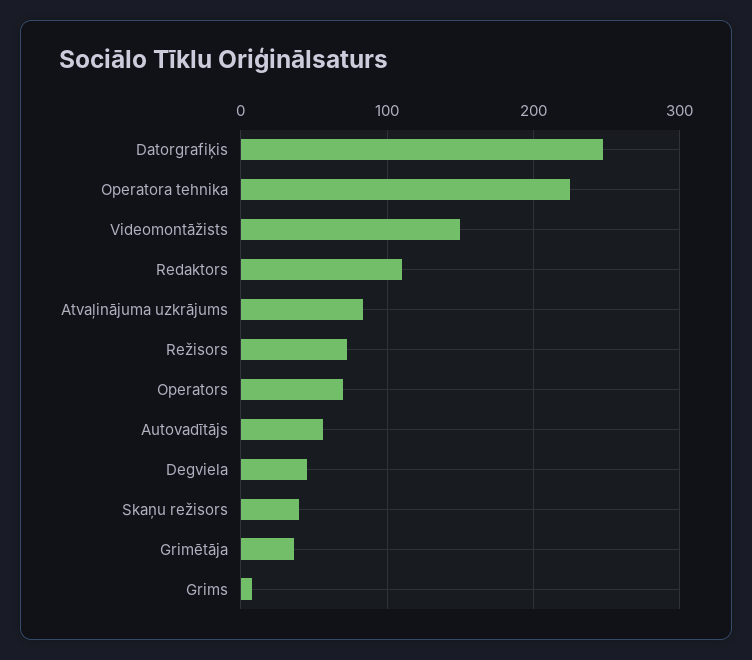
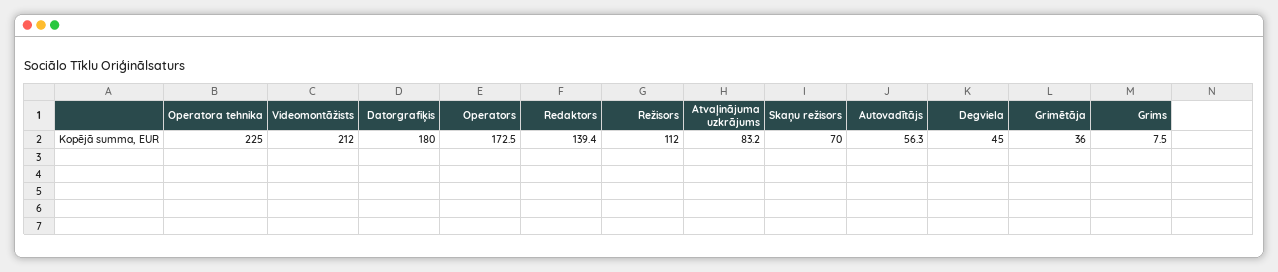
  {
-   "Datorgrafiķis": 250,
+   "Datorgrafiķis": 180,
    "Operatora tehnika": 225,
-   "Videomontāžists": 150,
+   "Videomontāžists": 212,
-   "Redaktors": 110,
+   "Redaktors": 139.4,
    "Atvaļinājuma uzkrājums": 83.2,
-   "Režisors": 70,
+   "Režisors": 112,
-   "Operators": 70,
+   "Operators": 172.5,
    "Autovadītājs": 56.3,
    "Degviela": 45,
-   "Skaņu režisors": 40,
+   "Skaņu režisors": 70,
    "Grimētāja": 36,
    "Grims": 7.5
  }

